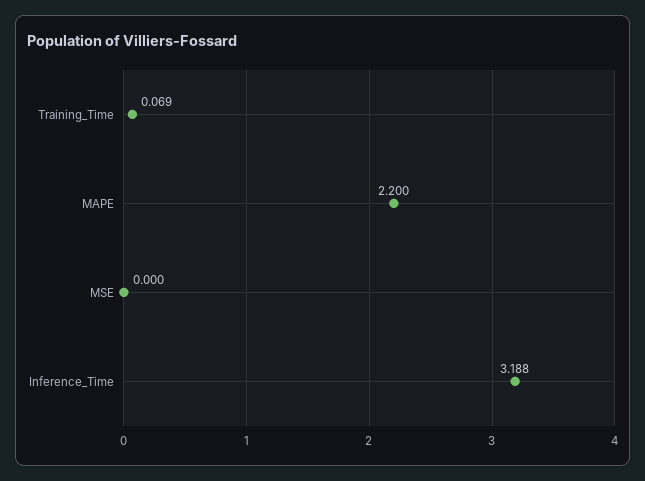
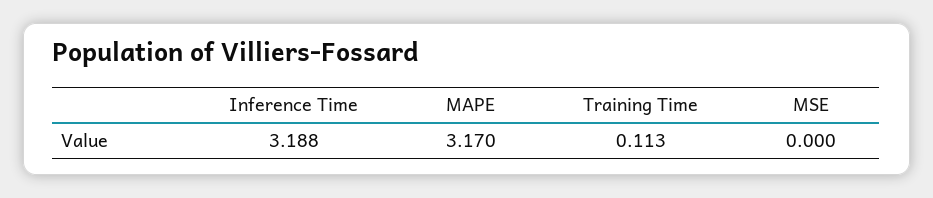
  {
-   "Training_Time": 0.069,
+   "Training_Time": 0.113,
-   "MAPE": 2.2,
+   "MAPE": 3.17,
    "MSE": 0,
    "Inference_Time": 3.188
  }

